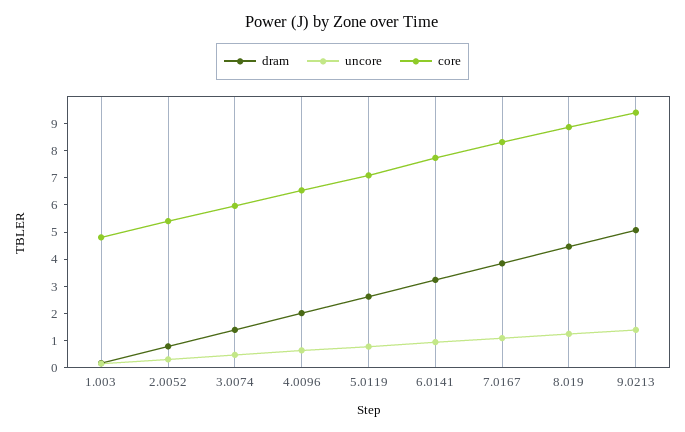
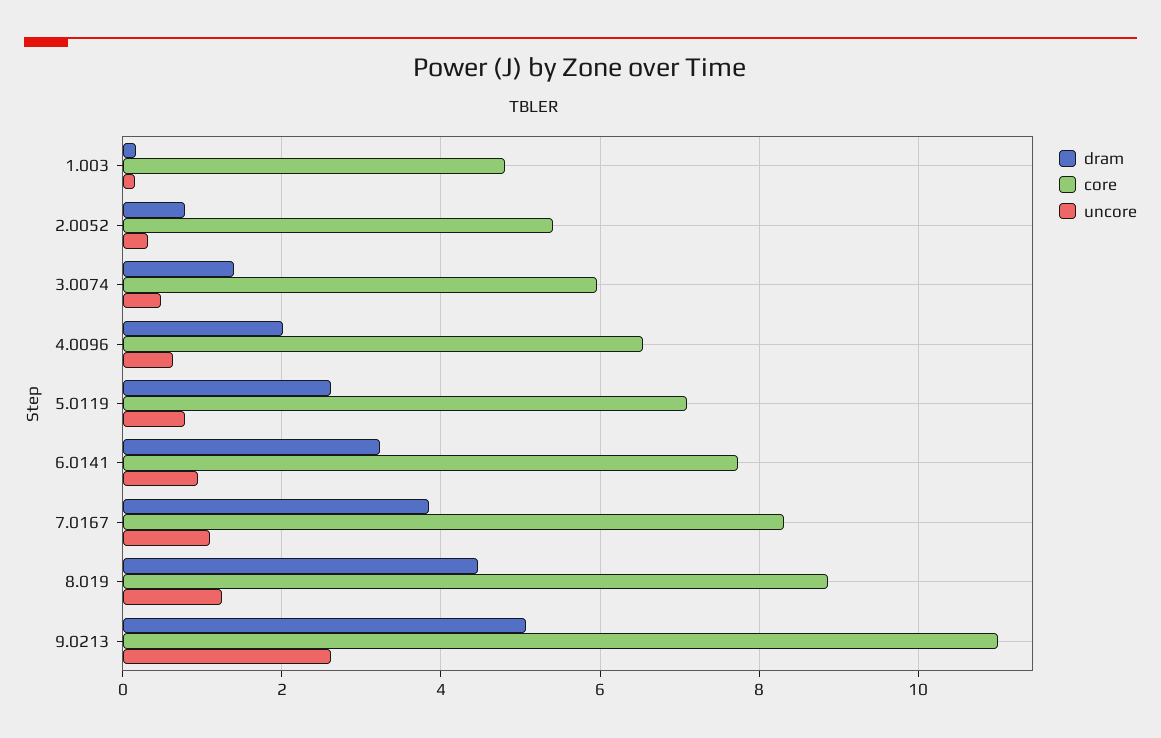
  {
    "dram": {
      "1.003": 0.2,
      "2.0052": 0.8,
      "3.0074": 1.4,
      "4.0096": 2,
      "5.0119": 2.6,
      "6.0141": 3.2,
      "7.0167": 3.8,
      "8.019": 4.4,
      "9.0213": 5
    },
    "uncore": {
      "1.003": 0.2,
      "2.0052": 0.4,
      "3.0074": 0.4,
      "4.0096": 0.6,
      "5.0119": 0.8,
      "6.0141": 1,
      "7.0167": 1,
      "8.019": 1.2,
-     "9.0213": 1.5
+     "9.0213": 2.6
    },
    "core": {
      "1.003": 4.8,
      "2.0052": 5.4,
      "3.0074": 6,
      "4.0096": 6.6,
      "5.0119": 7,
      "6.0141": 7.8,
      "7.0167": 8.4,
      "8.019": 8.8,
-     "9.0213": 9.5
+     "9.0213": 11
    }
  }

